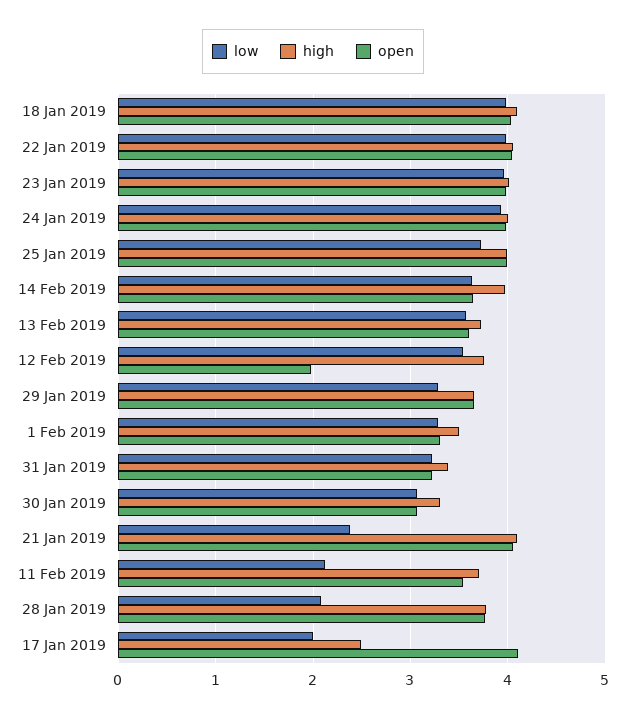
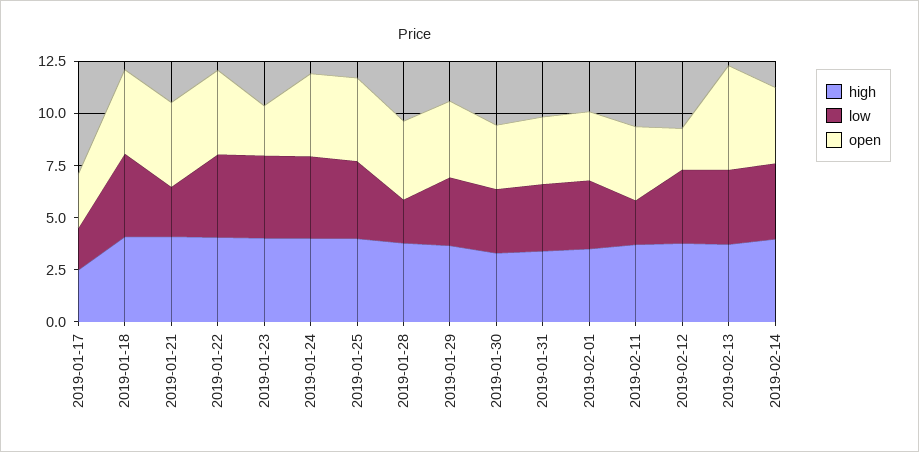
  {
    "low": {
      "18 Jan 2019": 4,
      "22 Jan 2019": 4,
      "23 Jan 2019": 4,
      "24 Jan 2019": 3.9,
      "25 Jan 2019": 3.7,
      "14 Feb 2019": 3.6,
      "13 Feb 2019": 3.6,
      "12 Feb 2019": 3.5,
      "29 Jan 2019": 3.3,
      "1 Feb 2019": 3.3,
      "31 Jan 2019": 3.2,
      "30 Jan 2019": 3.1,
      "21 Jan 2019": 2.4,
      "11 Feb 2019": 2.1,
      "28 Jan 2019": 2.1,
      "17 Jan 2019": 2
    },
    "high": {
      "18 Jan 2019": 4.1,
      "22 Jan 2019": 4.1,
      "23 Jan 2019": 4,
      "24 Jan 2019": 4,
      "25 Jan 2019": 4,
      "14 Feb 2019": 4,
      "13 Feb 2019": 3.7,
      "12 Feb 2019": 3.8,
      "29 Jan 2019": 3.7,
      "1 Feb 2019": 3.5,
      "31 Jan 2019": 3.4,
      "30 Jan 2019": 3.3,
      "21 Jan 2019": 4.1,
      "11 Feb 2019": 3.7,
      "28 Jan 2019": 3.8,
      "17 Jan 2019": 2.5
    },
    "open": {
      "18 Jan 2019": 4,
      "22 Jan 2019": 4,
-     "23 Jan 2019": 4,
+     "23 Jan 2019": 2.5,
      "24 Jan 2019": 4,
      "25 Jan 2019": 4,
      "14 Feb 2019": 3.6,
-     "13 Feb 2019": 3.6,
+     "13 Feb 2019": 5,
      "12 Feb 2019": 2,
      "29 Jan 2019": 3.7,
      "1 Feb 2019": 3.3,
      "31 Jan 2019": 3.2,
      "30 Jan 2019": 3.1,
      "21 Jan 2019": 4.1,
      "11 Feb 2019": 3.5,
      "28 Jan 2019": 3.8,
-     "17 Jan 2019": 4.1
+     "17 Jan 2019": 2.5
    }
  }

